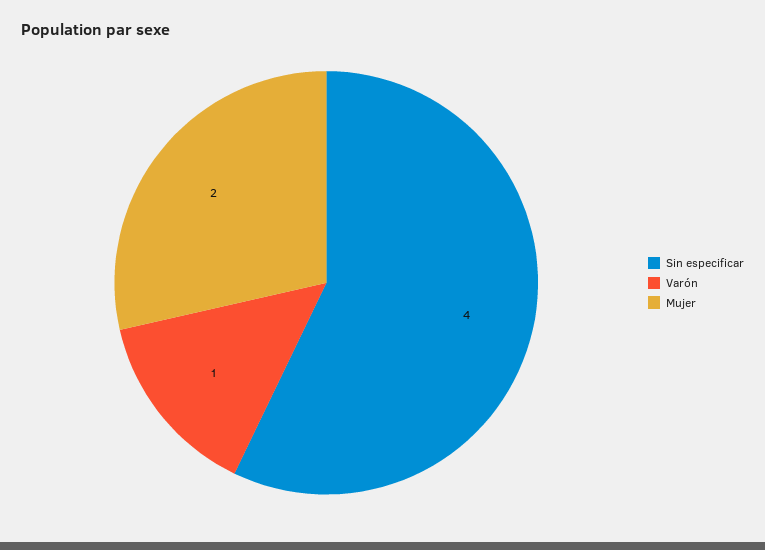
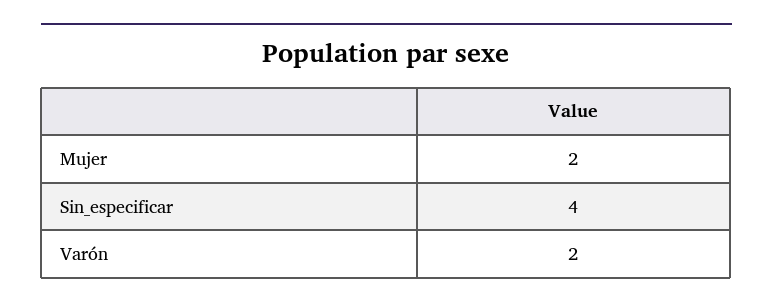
  {
    "Sin especificar": 4,
-   "Varón": 1,
+   "Varón": 2,
    "Mujer": 2
  }

